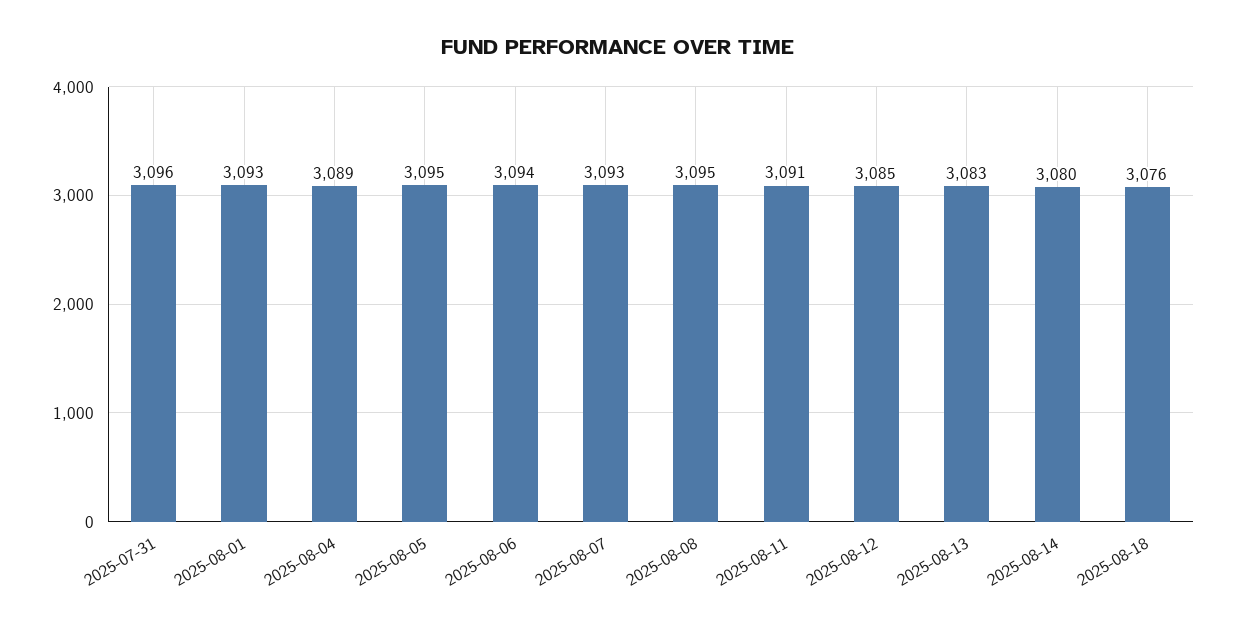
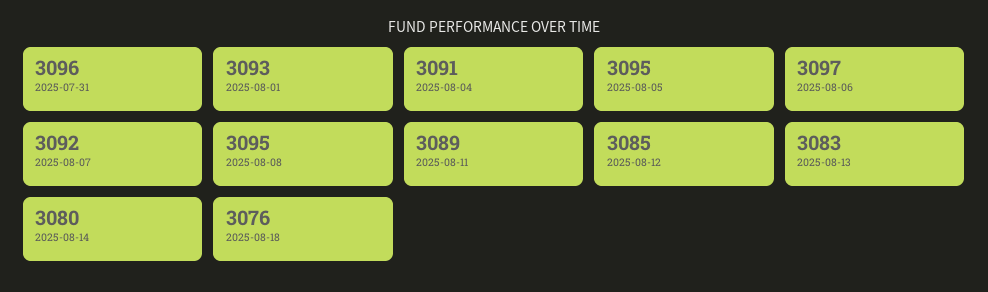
  {
    "2025-07-31": 3096,
    "2025-08-01": 3093,
-   "2025-08-04": 3089,
+   "2025-08-04": 3091,
    "2025-08-05": 3095,
-   "2025-08-06": 3094,
+   "2025-08-06": 3097,
-   "2025-08-07": 3093,
+   "2025-08-07": 3092,
    "2025-08-08": 3095,
-   "2025-08-11": 3091,
+   "2025-08-11": 3089,
    "2025-08-12": 3085,
    "2025-08-13": 3083,
    "2025-08-14": 3080,
    "2025-08-18": 3076
  }

